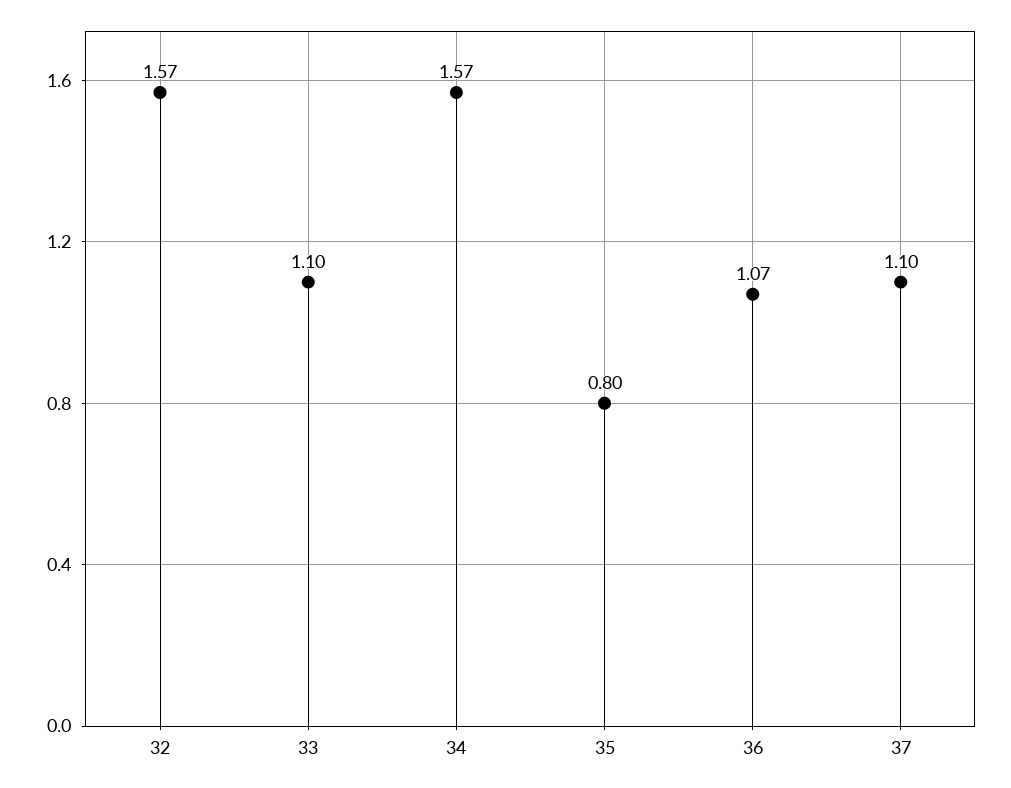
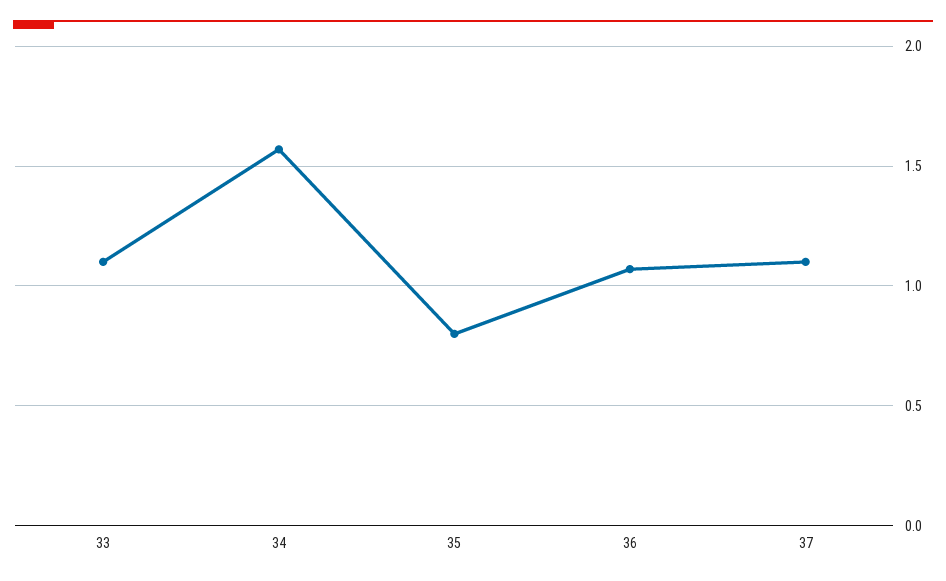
  {
-   "32": 1.57,
    "33": 1.1,
    "34": 1.57,
    "35": 0.8,
    "36": 1.07,
    "37": 1.1
  }

